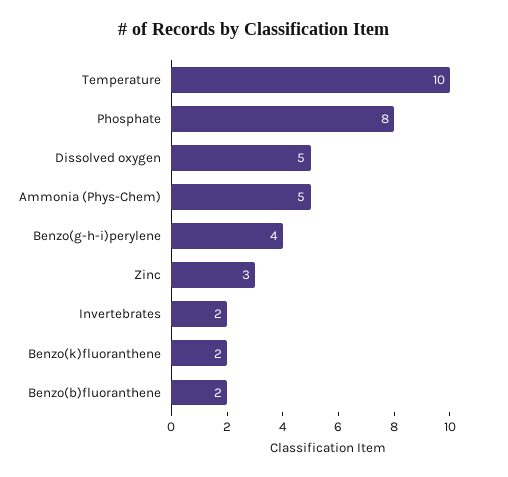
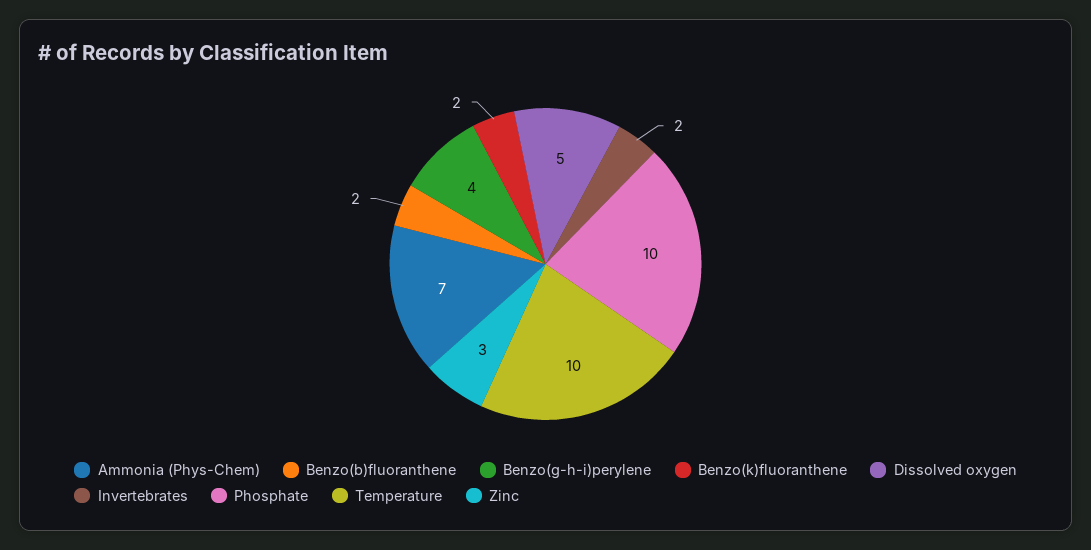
  {
    "Temperature": 10,
-   "Phosphate": 8,
+   "Phosphate": 10,
    "Dissolved oxygen": 5,
-   "Ammonia (Phys-Chem)": 5,
+   "Ammonia (Phys-Chem)": 7,
    "Benzo(g-h-i)perylene": 4,
    "Zinc": 3,
    "Invertebrates": 2,
    "Benzo(k)fluoranthene": 2,
    "Benzo(b)fluoranthene": 2
  }

